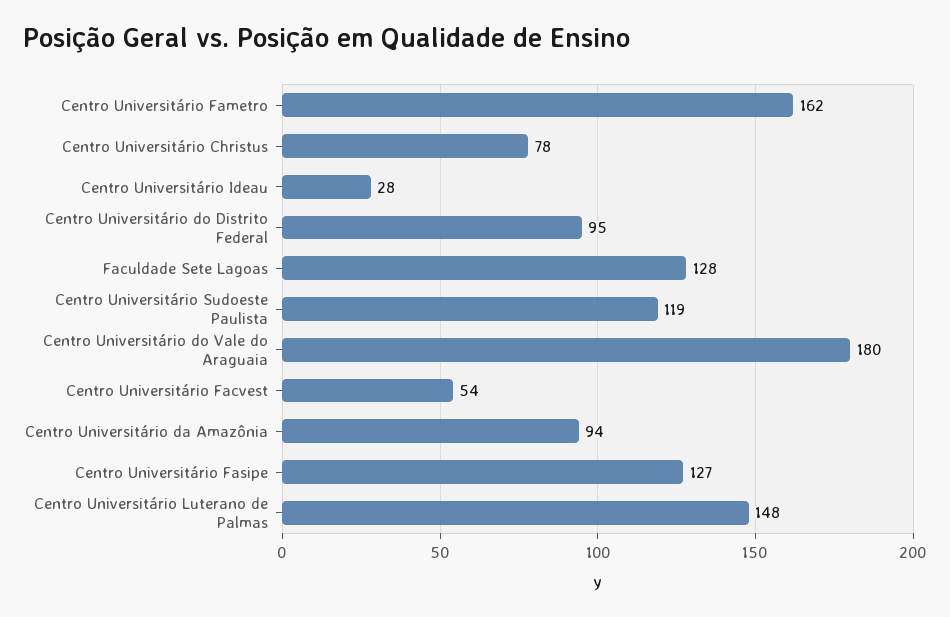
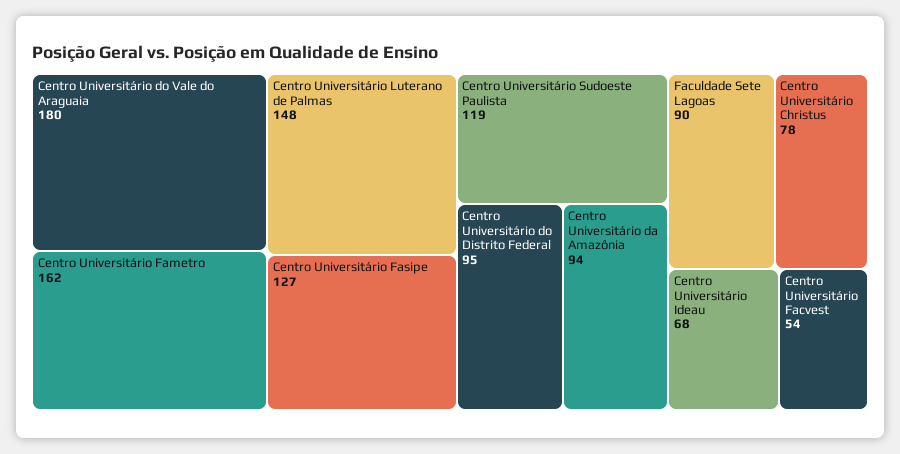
  {
    "Centro Universitário Fametro": 162,
    "Centro Universitário Christus": 78,
-   "Centro Universitário Ideau": 28,
+   "Centro Universitário Ideau": 68,
    "Centro Universitário do Distrito Federal": 95,
-   "Faculdade Sete Lagoas": 128,
+   "Faculdade Sete Lagoas": 90,
    "Centro Universitário Sudoeste Paulista": 119,
    "Centro Universitário do Vale do Araguaia": 180,
    "Centro Universitário Facvest": 54,
    "Centro Universitário da Amazônia": 94,
    "Centro Universitário Fasipe": 127,
    "Centro Universitário Luterano de Palmas": 148
  }

